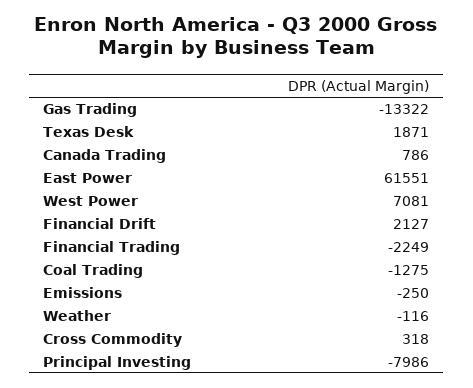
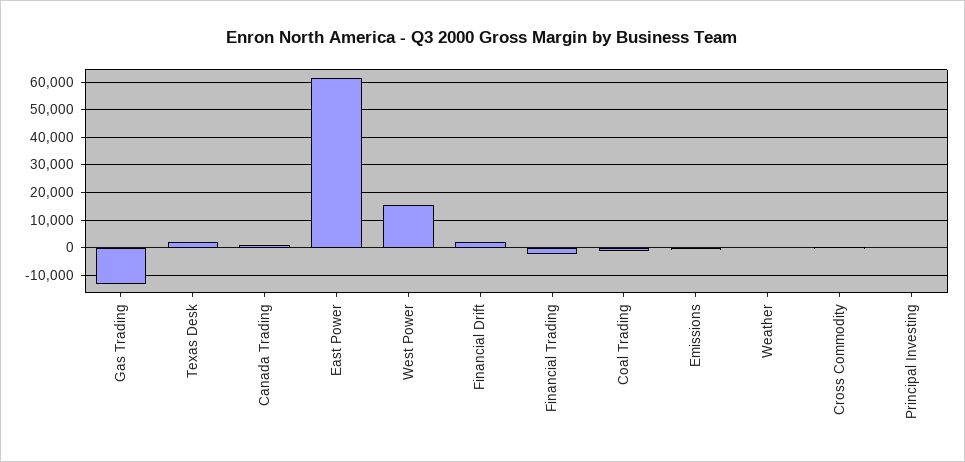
  {
    "Gas Trading": -13322,
    "Texas Desk": 1871,
    "Canada Trading": 786,
    "East Power": 61551,
-   "West Power": 7081,
+   "West Power": 15000,
    "Financial Drift": 2127,
    "Financial Trading": -2249,
    "Coal Trading": -1275,
    "Emissions": -250,
    "Weather": -116,
    "Cross Commodity": 318,
-   "Principal Investing": -7986
+   "Principal Investing": 0
  }

